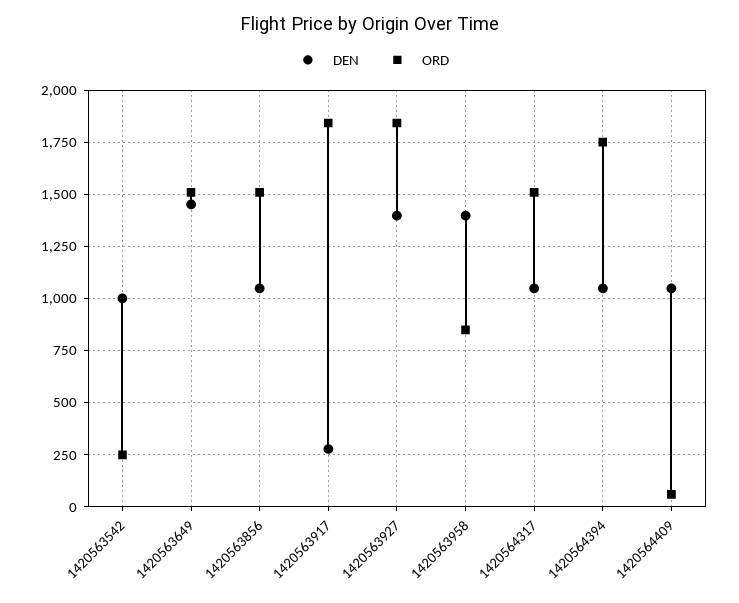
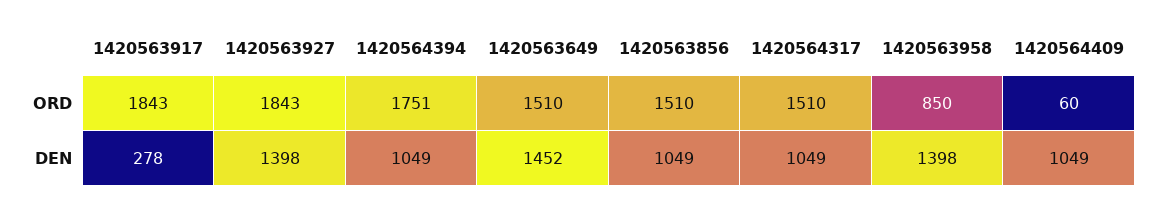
  {
    "DEN": {
-     "1420563542": 1000,
      "1420563649": 1452,
      "1420563856": 1049,
      "1420563917": 278,
      "1420563927": 1398,
      "1420563958": 1398,
      "1420564317": 1049,
      "1420564394": 1049,
      "1420564409": 1049
    },
    "ORD": {
-     "1420563542": 250,
      "1420563649": 1510,
      "1420563856": 1510,
      "1420563917": 1843,
      "1420563927": 1843,
      "1420563958": 850,
      "1420564317": 1510,
      "1420564394": 1751,
      "1420564409": 60
    }
  }

